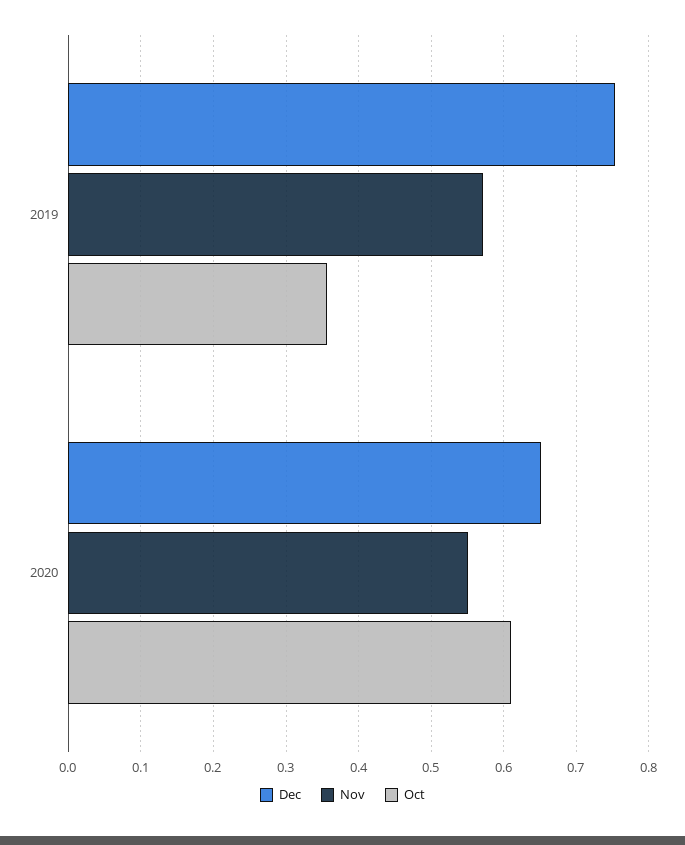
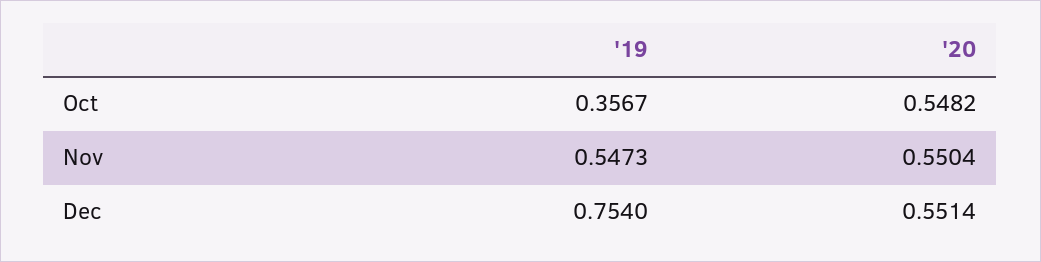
  {
    "Dec": {
      "2019": 0.754,
-     "2020": 0.65
+     "2020": 0.5514
    },
    "Nov": {
-     "2019": 0.57,
+     "2019": 0.5473,
      "2020": 0.5504
    },
    "Oct": {
      "2019": 0.3567,
-     "2020": 0.61
+     "2020": 0.5482
    }
  }

